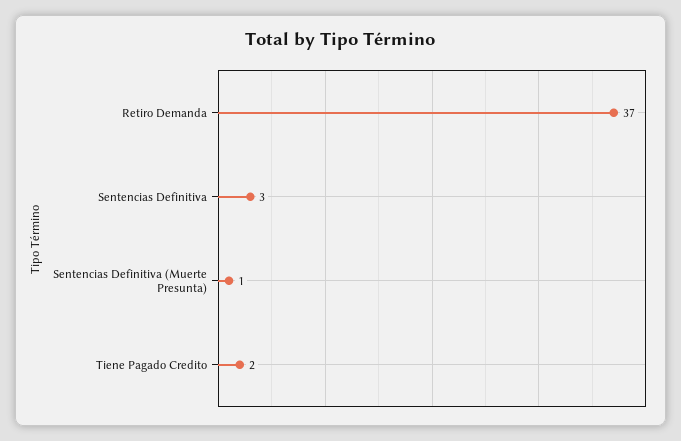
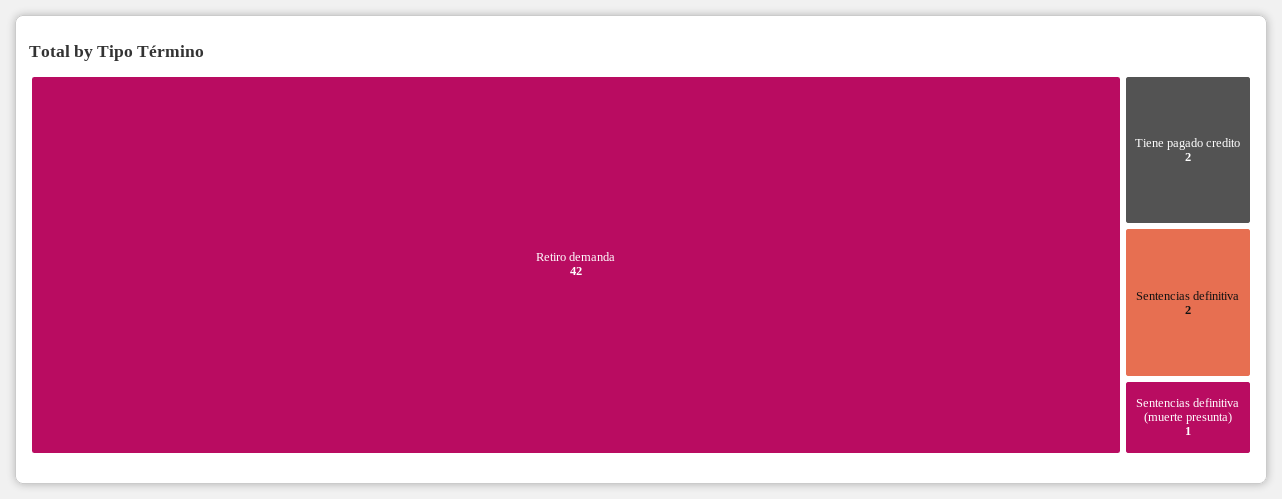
  {
-   "Retiro Demanda": 37,
+   "Retiro Demanda": 42,
-   "Sentencias Definitiva": 3,
+   "Sentencias Definitiva": 2,
    "Sentencias Definitiva (Muerte Presunta)": 1,
    "Tiene Pagado Credito": 2
  }

